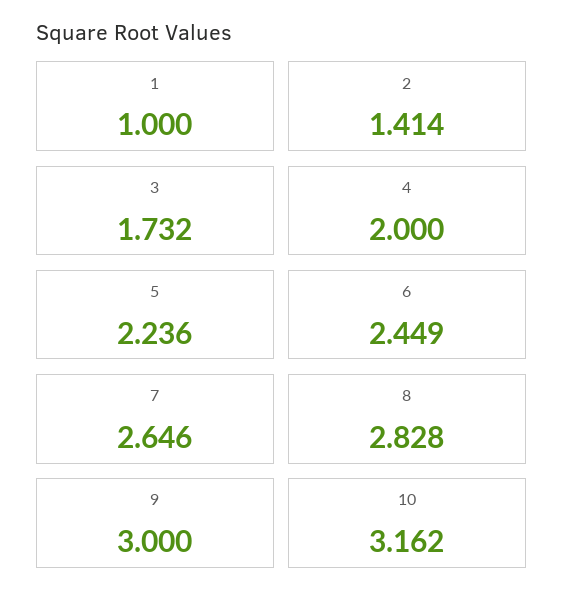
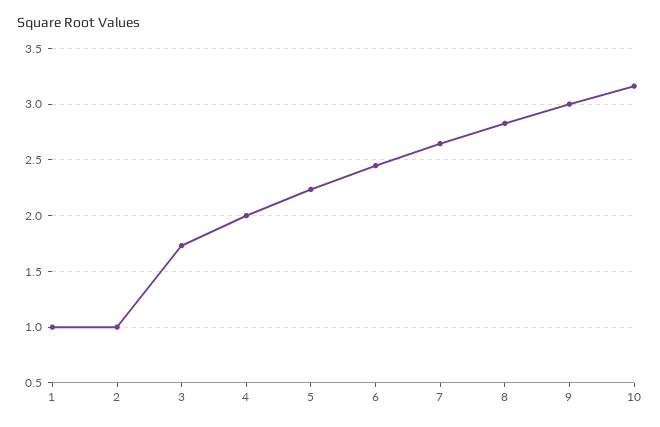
  {
    "1": 1,
-   "2": 1.414,
+   "2": 1,
    "3": 1.732,
    "4": 2,
    "5": 2.236,
    "6": 2.449,
    "7": 2.646,
    "8": 2.828,
    "9": 3,
    "10": 3.162
  }

